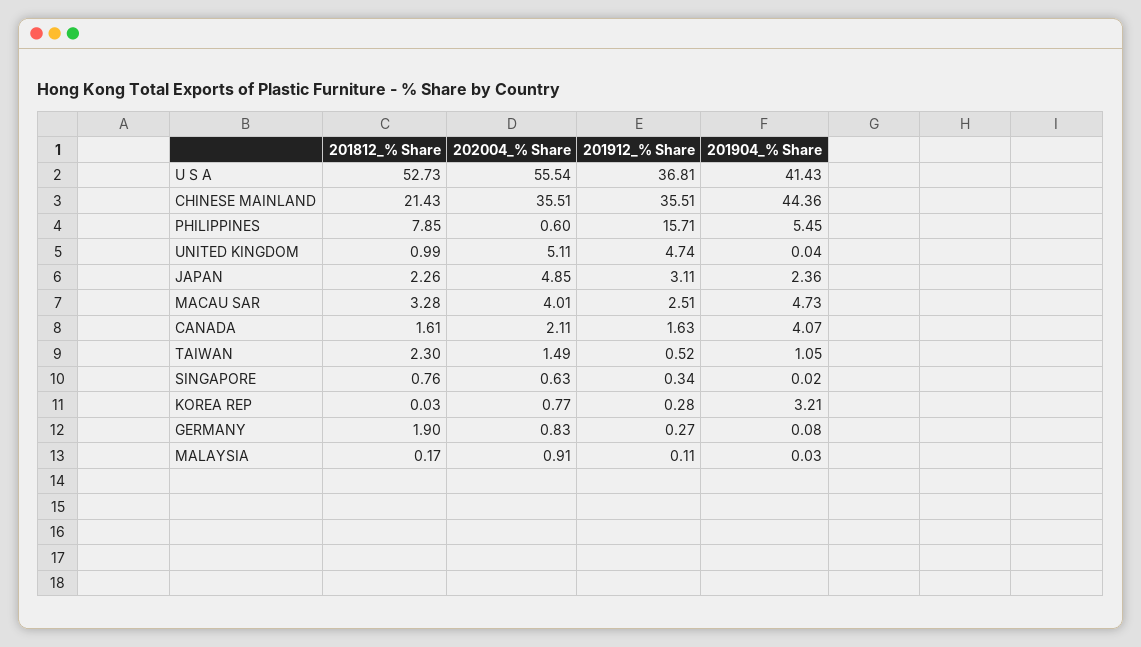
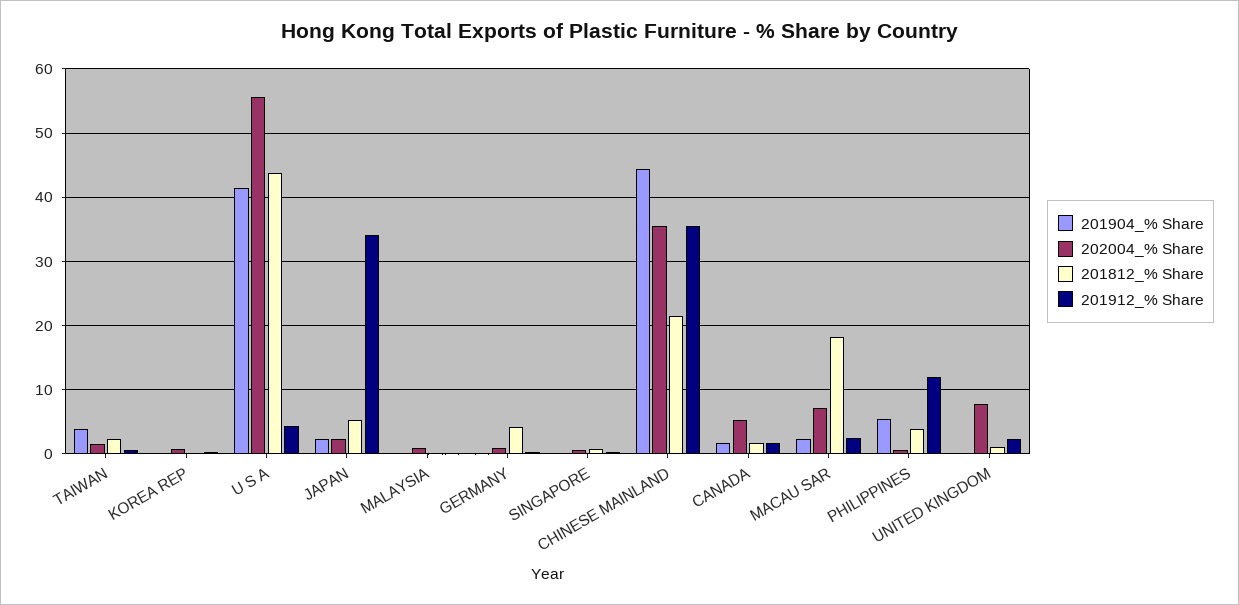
  {
    "201812_% Share": {
-     "U S A": 52.73,
+     "U S A": 44,
      "CHINESE MAINLAND": 21.43,
-     "PHILIPPINES": 7.85,
+     "PHILIPPINES": 4,
      "UNITED KINGDOM": 0.99,
-     "JAPAN": 2.26,
+     "JAPAN": 5,
-     "MACAU SAR": 3.28,
+     "MACAU SAR": 18,
      "CANADA": 1.61,
      "TAIWAN": 2.3,
      "SINGAPORE": 0.76,
      "KOREA REP": 0.03,
-     "GERMANY": 1.9,
+     "GERMANY": 4,
      "MALAYSIA": 0.17
    },
    "202004_% Share": {
      "U S A": 55.54,
      "CHINESE MAINLAND": 35.51,
      "PHILIPPINES": 0.6,
-     "UNITED KINGDOM": 5.11,
+     "UNITED KINGDOM": 8,
-     "JAPAN": 4.85,
+     "JAPAN": 2,
-     "MACAU SAR": 4.01,
+     "MACAU SAR": 7,
-     "CANADA": 2.11,
+     "CANADA": 5,
      "TAIWAN": 1.49,
      "SINGAPORE": 0.63,
      "KOREA REP": 0.77,
      "GERMANY": 0.83,
      "MALAYSIA": 0.91
    },
    "201912_% Share": {
-     "U S A": 36.81,
+     "U S A": 4,
      "CHINESE MAINLAND": 35.51,
-     "PHILIPPINES": 15.71,
+     "PHILIPPINES": 12,
-     "UNITED KINGDOM": 4.74,
+     "UNITED KINGDOM": 2,
-     "JAPAN": 3.11,
+     "JAPAN": 34,
      "MACAU SAR": 2.51,
      "CANADA": 1.63,
      "TAIWAN": 0.52,
      "SINGAPORE": 0.34,
      "KOREA REP": 0.28,
      "GERMANY": 0.27,
      "MALAYSIA": 0.11
    },
    "201904_% Share": {
      "U S A": 41.43,
      "CHINESE MAINLAND": 44.36,
      "PHILIPPINES": 5.45,
      "UNITED KINGDOM": 0.04,
      "JAPAN": 2.36,
-     "MACAU SAR": 4.73,
+     "MACAU SAR": 2,
-     "CANADA": 4.07,
+     "CANADA": 2,
-     "TAIWAN": 1.05,
+     "TAIWAN": 4,
      "SINGAPORE": 0.02,
-     "KOREA REP": 3.21,
+     "KOREA REP": 0,
      "GERMANY": 0.08,
      "MALAYSIA": 0.03
    }
  }

